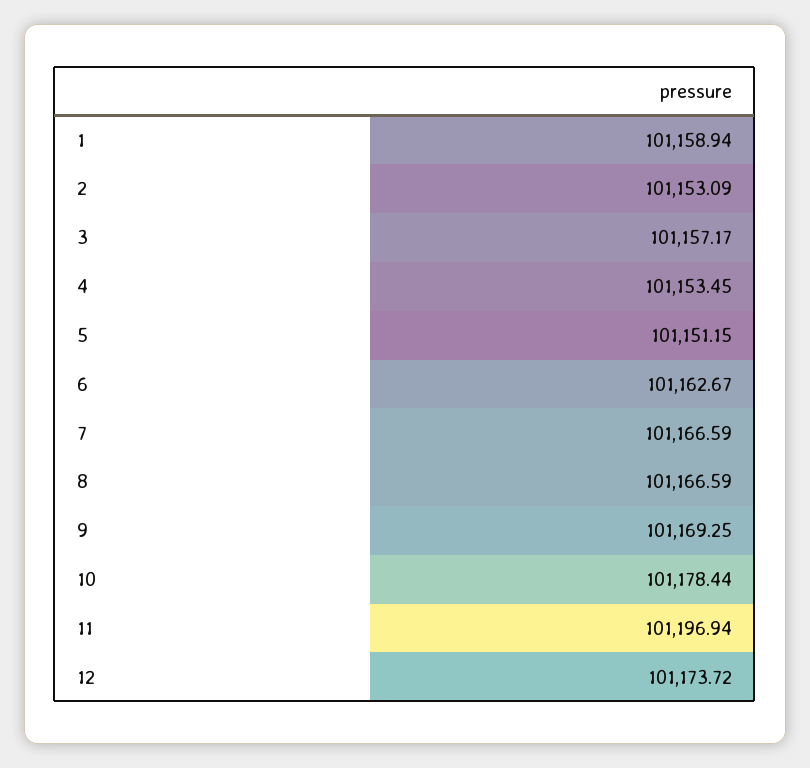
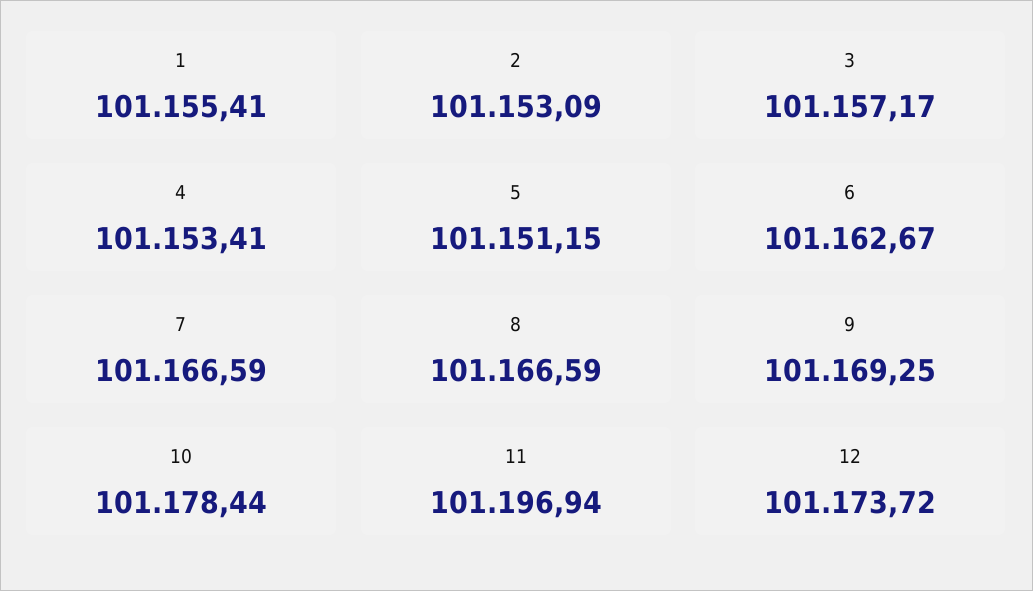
  {
-   "1": 101158.94,
+   "1": 101155.41,
    "2": 101153.09,
    "3": 101157.17,
-   "4": 101153.45,
+   "4": 101153.41,
    "5": 101151.15,
    "6": 101162.67,
    "7": 101166.59,
    "8": 101166.59,
    "9": 101169.25,
    "10": 101178.44,
    "11": 101196.94,
    "12": 101173.72
  }

